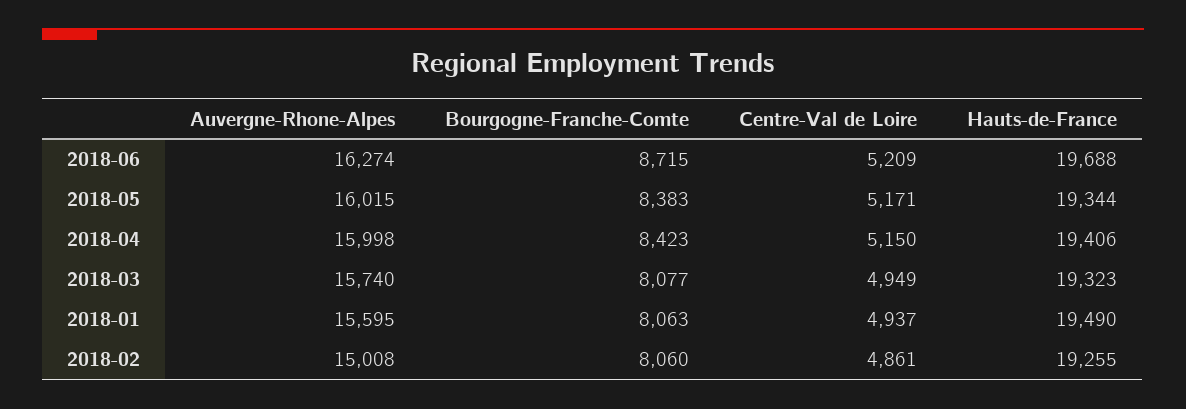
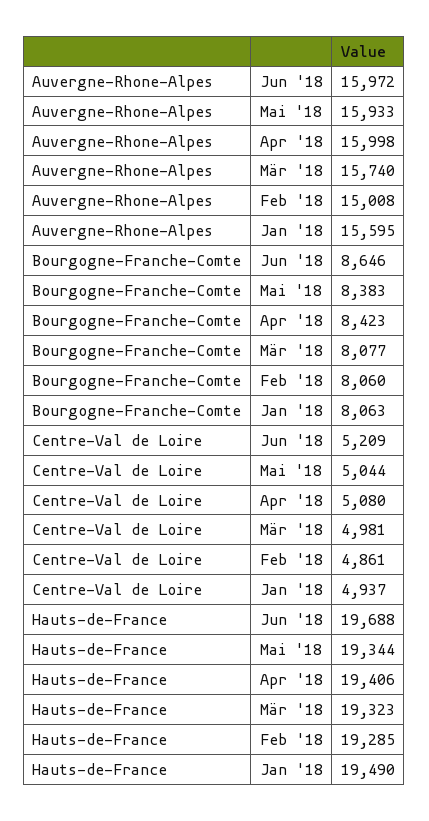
  {
    "Auvergne-Rhone-Alpes": {
-     "2018-06": 16274,
+     "2018-06": 15972,
-     "2018-05": 16015,
+     "2018-05": 15933,
      "2018-04": 15998,
      "2018-03": 15740,
      "2018-01": 15595,
      "2018-02": 15008
    },
    "Bourgogne-Franche-Comte": {
-     "2018-06": 8715,
+     "2018-06": 8646,
      "2018-05": 8383,
      "2018-04": 8423,
      "2018-03": 8077,
      "2018-01": 8063,
      "2018-02": 8060
    },
    "Centre-Val de Loire": {
      "2018-06": 5209,
-     "2018-05": 5171,
+     "2018-05": 5044,
-     "2018-04": 5150,
+     "2018-04": 5080,
-     "2018-03": 4949,
+     "2018-03": 4981,
      "2018-01": 4937,
      "2018-02": 4861
    },
    "Hauts-de-France": {
      "2018-06": 19688,
      "2018-05": 19344,
      "2018-04": 19406,
      "2018-03": 19323,
      "2018-01": 19490,
-     "2018-02": 19255
+     "2018-02": 19285
    }
  }

